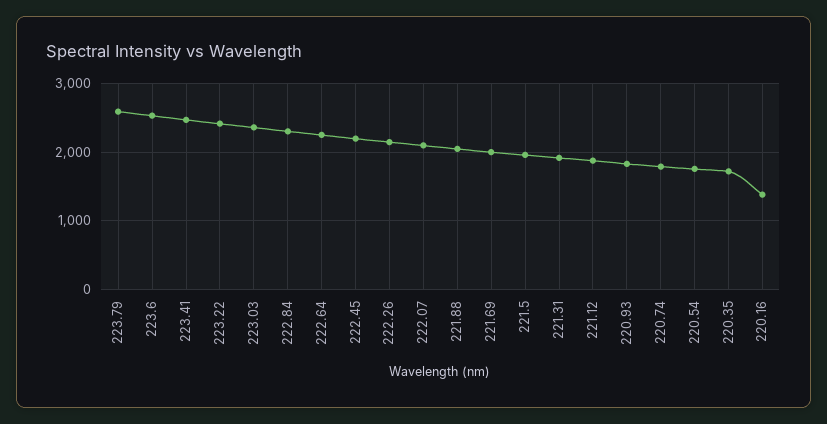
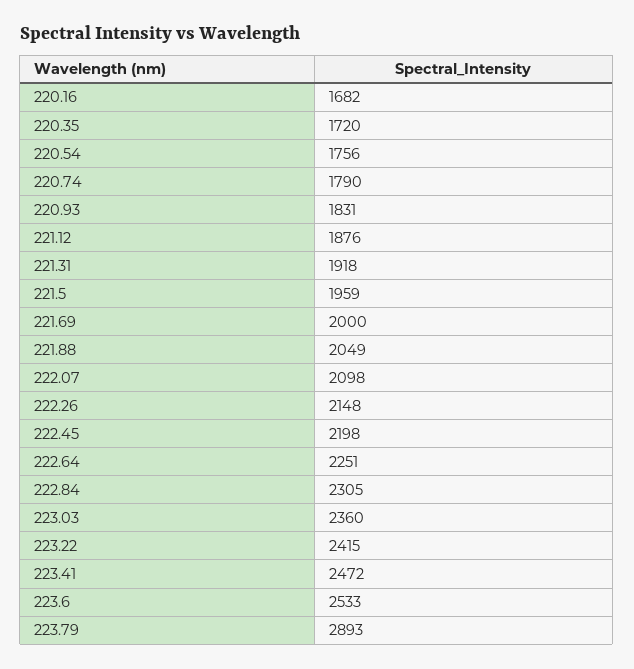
  {
-   "223.79": 2600,
+   "223.79": 2893,
    "223.6": 2533,
    "223.41": 2472,
    "223.22": 2415,
    "223.03": 2360,
    "222.84": 2305,
    "222.64": 2251,
    "222.45": 2198,
    "222.26": 2148,
    "222.07": 2098,
    "221.88": 2049,
    "221.69": 2000,
    "221.5": 1959,
    "221.31": 1918,
    "221.12": 1876,
    "220.93": 1831,
    "220.74": 1790,
    "220.54": 1756,
    "220.35": 1720,
-   "220.16": 1400
+   "220.16": 1682
  }

